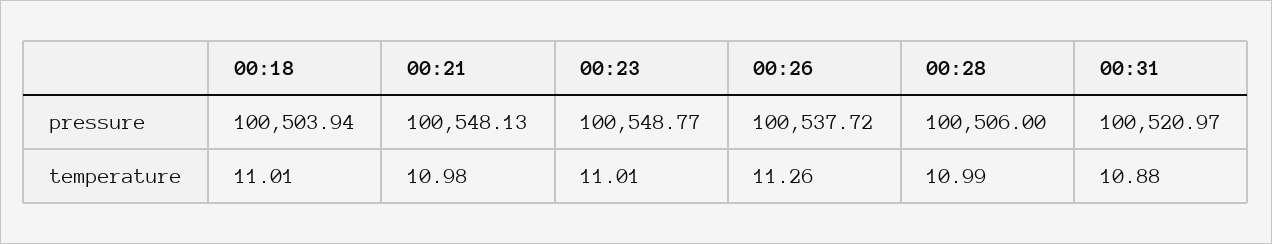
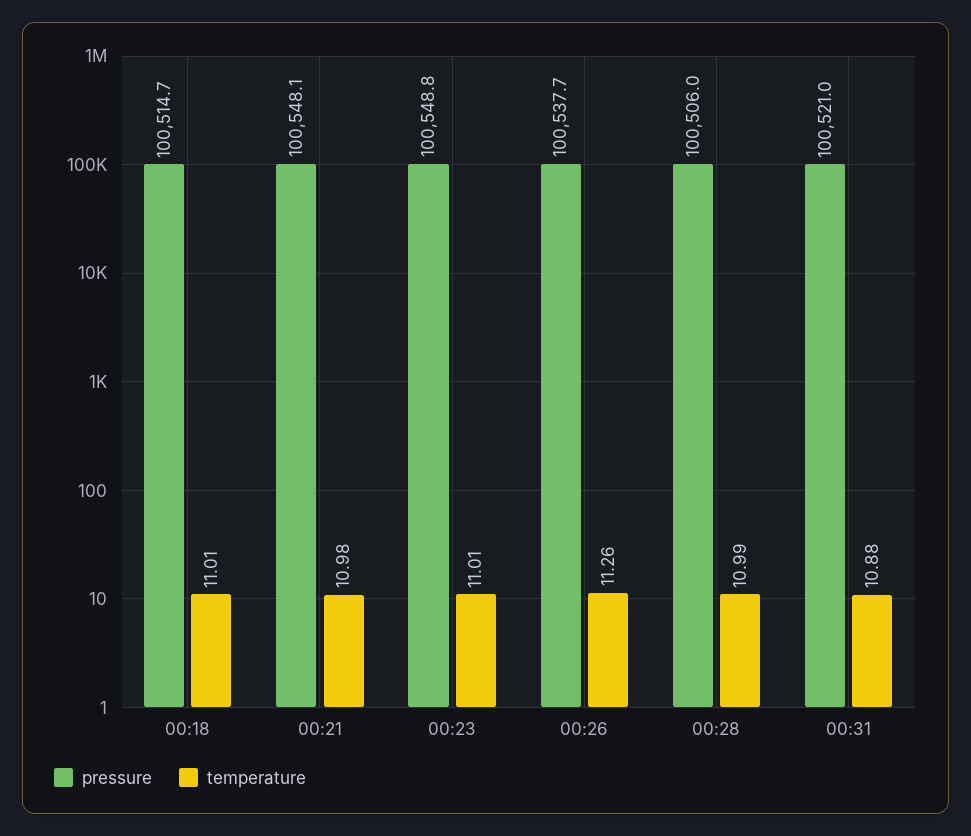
  {
    "pressure": {
-     "00:18": 100503.94,
+     "00:18": 100514.7,
      "00:21": 100548.13,
      "00:23": 100548.77,
      "00:26": 100537.72,
      "00:28": 100506,
      "00:31": 100520.97
    },
    "temperature": {
      "00:18": 11.01,
      "00:21": 10.98,
      "00:23": 11.01,
      "00:26": 11.26,
      "00:28": 10.99,
      "00:31": 10.88
    }
  }

